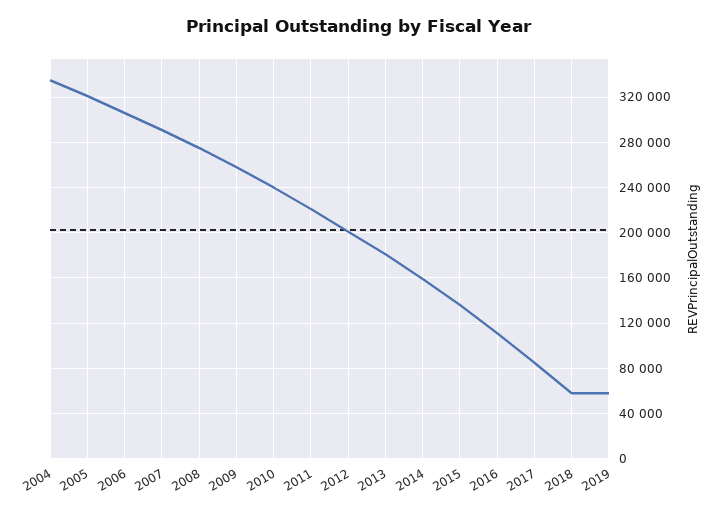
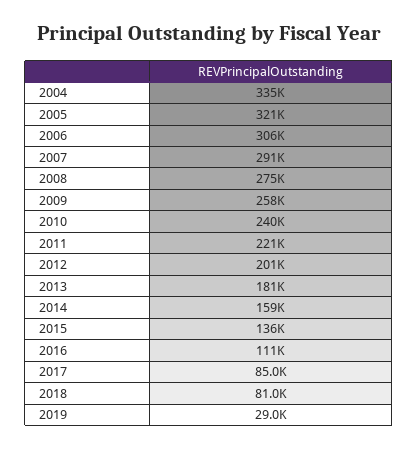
  {
    "2004": 335000,
    "2005": 321000,
    "2006": 306000,
    "2007": 291000,
    "2008": 275000,
    "2009": 258000,
    "2010": 240000,
    "2011": 221000,
    "2012": 201000,
    "2013": 181000,
    "2014": 159000,
    "2015": 136000,
    "2016": 111000,
    "2017": 85000,
-   "2018": 60000,
+   "2018": 81000,
-   "2019": 60000
+   "2019": 29000
  }

